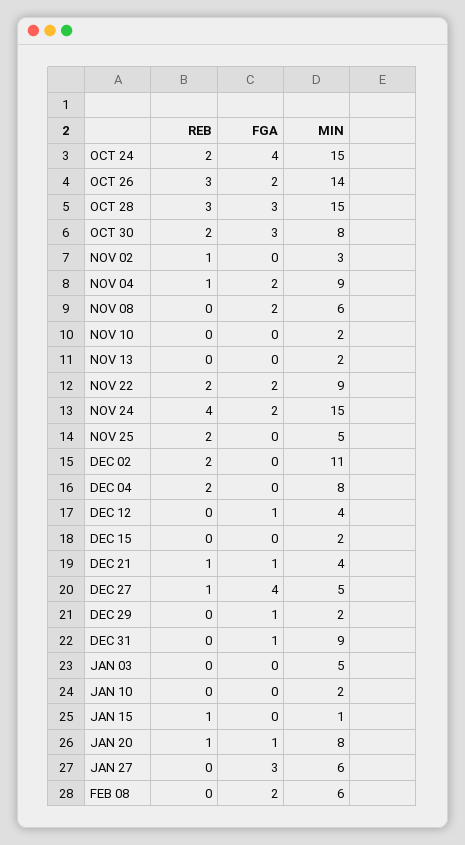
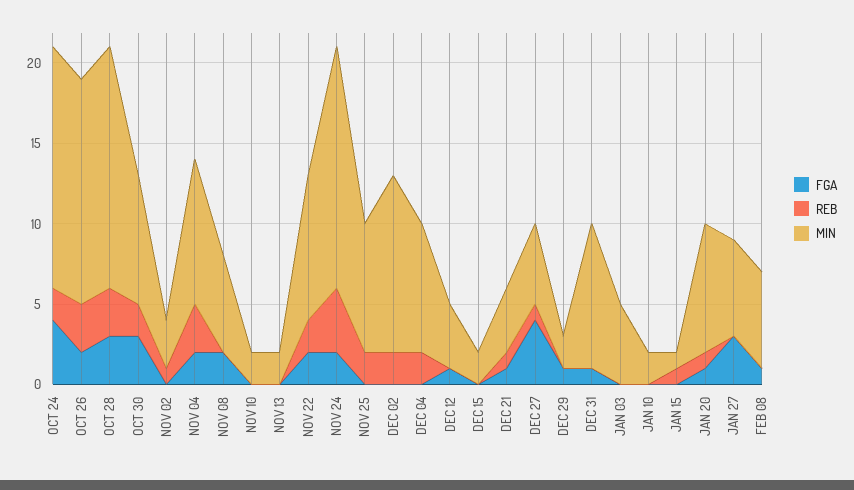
  {
    "REB": {
      "OCT 24": 2,
      "OCT 26": 3,
      "OCT 28": 3,
      "OCT 30": 2,
      "NOV 02": 1,
-     "NOV 04": 1,
+     "NOV 04": 3,
      "NOV 08": 0,
      "NOV 10": 0,
      "NOV 13": 0,
      "NOV 22": 2,
      "NOV 24": 4,
      "NOV 25": 2,
      "DEC 02": 2,
      "DEC 04": 2,
      "DEC 12": 0,
      "DEC 15": 0,
      "DEC 21": 1,
      "DEC 27": 1,
      "DEC 29": 0,
      "DEC 31": 0,
      "JAN 03": 0,
      "JAN 10": 0,
      "JAN 15": 1,
      "JAN 20": 1,
      "JAN 27": 0,
      "FEB 08": 0
    },
    "FGA": {
      "OCT 24": 4,
      "OCT 26": 2,
      "OCT 28": 3,
      "OCT 30": 3,
      "NOV 02": 0,
      "NOV 04": 2,
      "NOV 08": 2,
      "NOV 10": 0,
      "NOV 13": 0,
      "NOV 22": 2,
      "NOV 24": 2,
      "NOV 25": 0,
      "DEC 02": 0,
      "DEC 04": 0,
      "DEC 12": 1,
      "DEC 15": 0,
      "DEC 21": 1,
      "DEC 27": 4,
      "DEC 29": 1,
      "DEC 31": 1,
      "JAN 03": 0,
      "JAN 10": 0,
      "JAN 15": 0,
      "JAN 20": 1,
      "JAN 27": 3,
-     "FEB 08": 2
+     "FEB 08": 1
    },
    "MIN": {
      "OCT 24": 15,
      "OCT 26": 14,
      "OCT 28": 15,
      "OCT 30": 8,
      "NOV 02": 3,
      "NOV 04": 9,
      "NOV 08": 6,
      "NOV 10": 2,
      "NOV 13": 2,
      "NOV 22": 9,
      "NOV 24": 15,
-     "NOV 25": 5,
+     "NOV 25": 8,
      "DEC 02": 11,
      "DEC 04": 8,
      "DEC 12": 4,
      "DEC 15": 2,
      "DEC 21": 4,
      "DEC 27": 5,
      "DEC 29": 2,
      "DEC 31": 9,
      "JAN 03": 5,
      "JAN 10": 2,
      "JAN 15": 1,
      "JAN 20": 8,
      "JAN 27": 6,
      "FEB 08": 6
    }
  }

